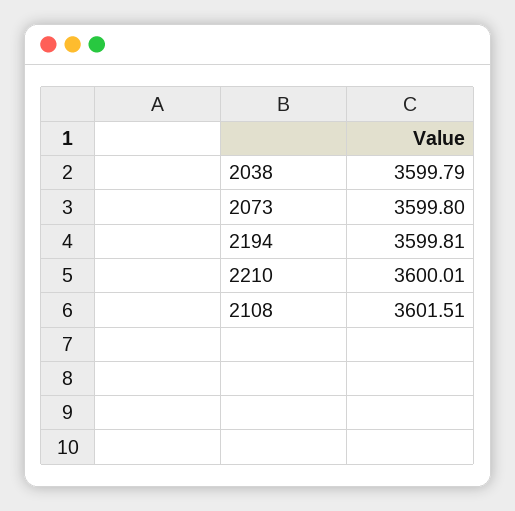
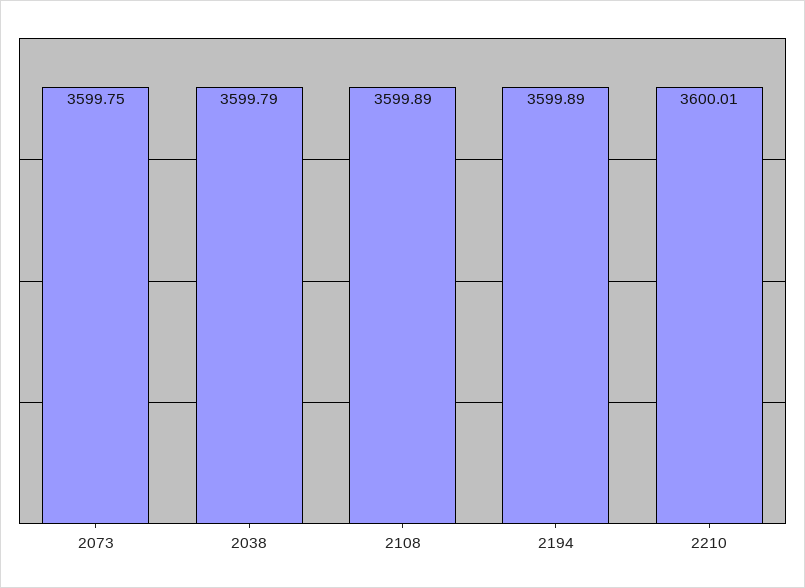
  {
    "2038": 3599.79,
-   "2073": 3599.8,
+   "2073": 3599.75,
-   "2194": 3599.81,
+   "2194": 3599.89,
    "2210": 3600.01,
-   "2108": 3601.51
+   "2108": 3599.89
  }

